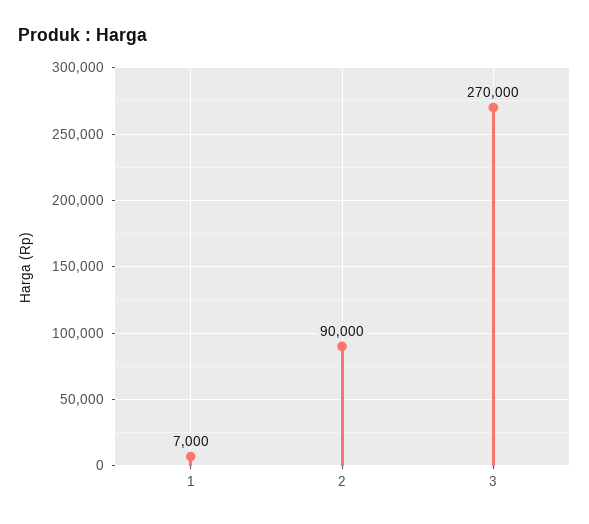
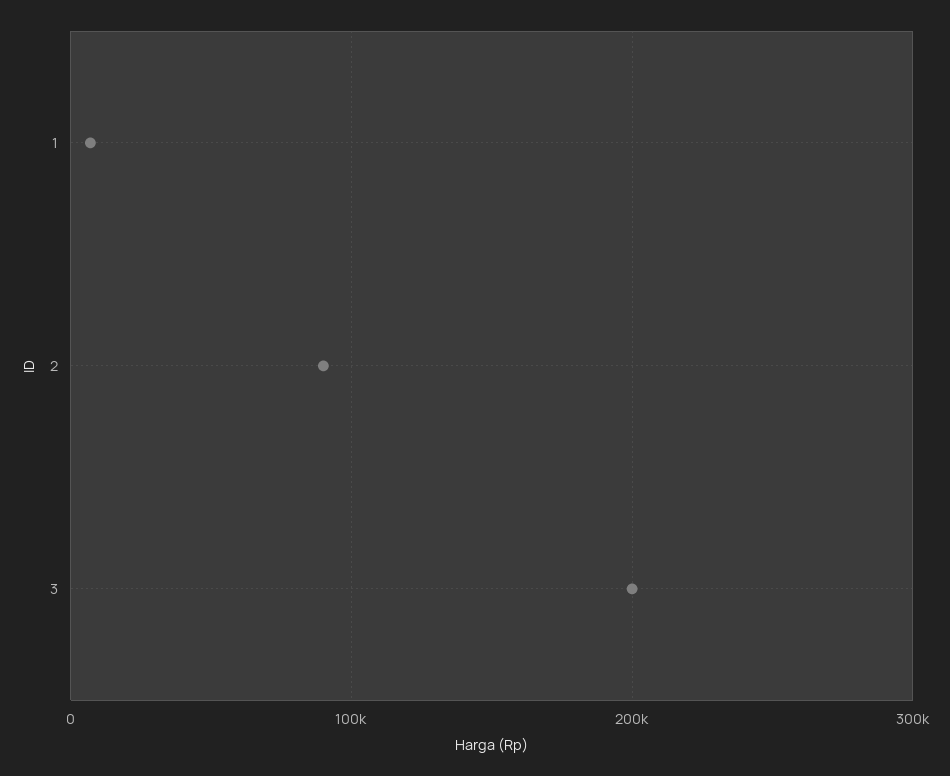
  {
    "1": 7000,
    "2": 90000,
-   "3": 270000
+   "3": 200000
  }

